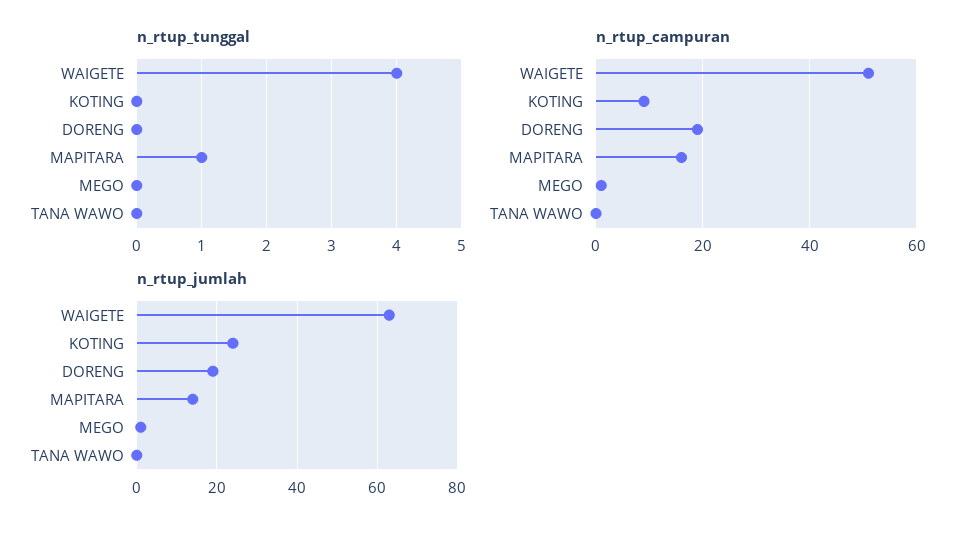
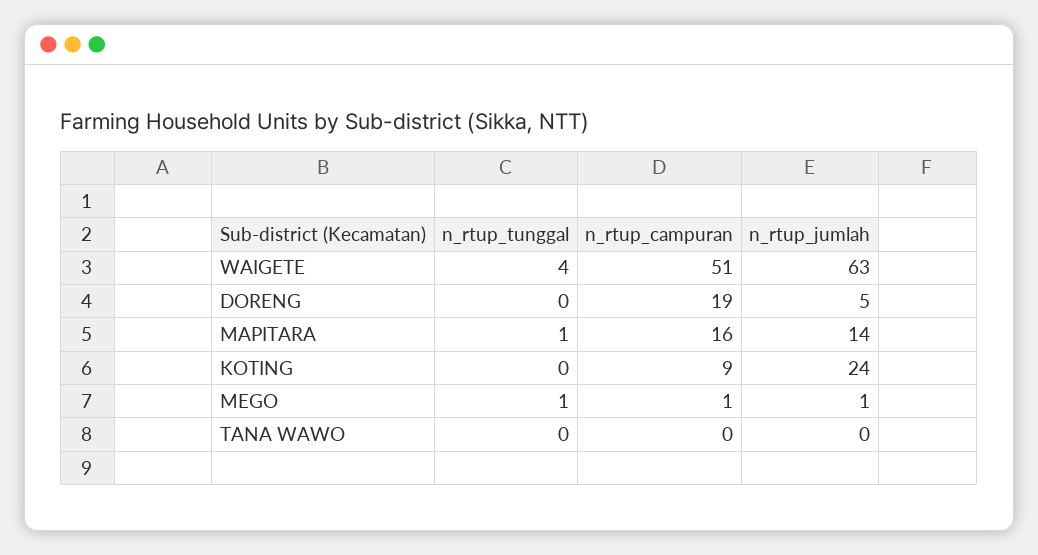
  {
    "n_rtup_tunggal": {
      "WAIGETE": 4,
      "KOTING": 0,
      "DORENG": 0,
      "MAPITARA": 1,
-     "MEGO": 0,
+     "MEGO": 1,
      "TANA WAWO": 0
    },
    "n_rtup_campuran": {
      "WAIGETE": 51,
      "KOTING": 9,
      "DORENG": 19,
      "MAPITARA": 16,
      "MEGO": 1,
      "TANA WAWO": 0
    },
    "n_rtup_jumlah": {
      "WAIGETE": 63,
      "KOTING": 24,
-     "DORENG": 20,
+     "DORENG": 5,
      "MAPITARA": 14,
      "MEGO": 1,
      "TANA WAWO": 0
    }
  }

